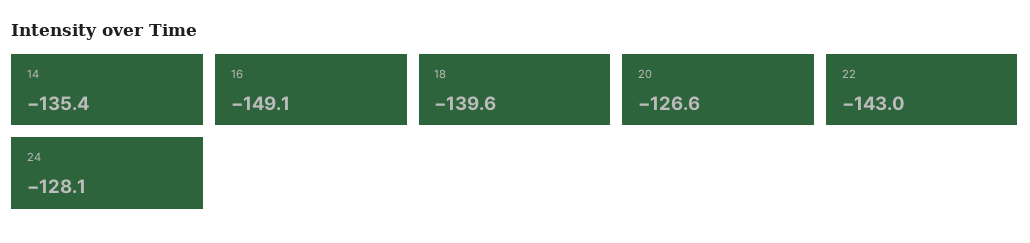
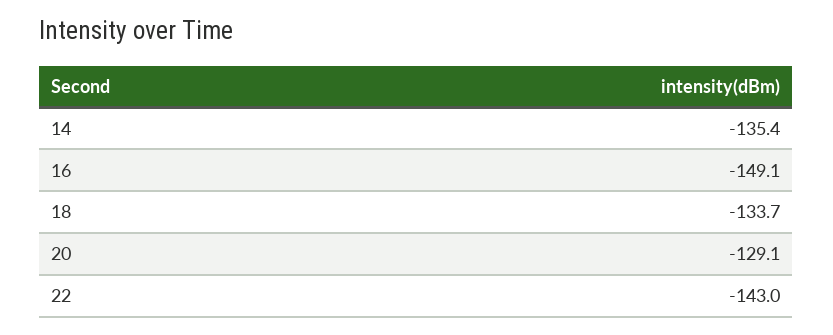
  {
    "14": -135.4,
    "16": -149.1,
-   "18": -139.6,
+   "18": -133.7,
-   "20": -126.6,
+   "20": -129.1,
-   "22": -143,
+   "22": -143
-   "24": -128.1
  }

